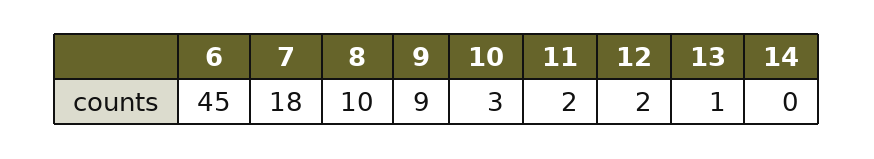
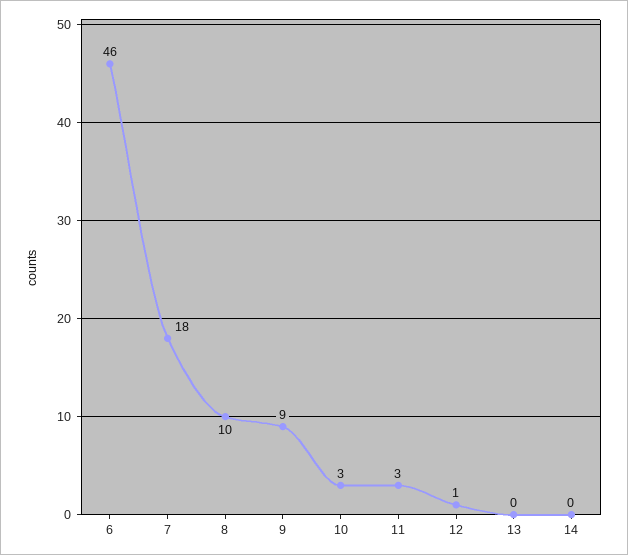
  {
-   "6": 45,
+   "6": 46,
    "7": 18,
    "8": 10,
    "9": 9,
    "10": 3,
-   "11": 2,
+   "11": 3,
-   "12": 2,
+   "12": 1,
-   "13": 1,
+   "13": 0,
    "14": 0
  }

